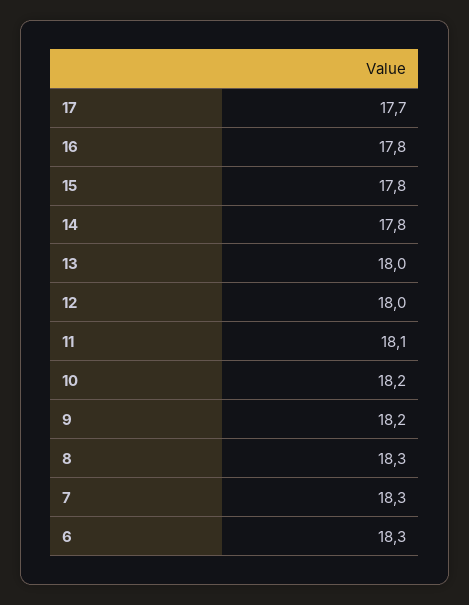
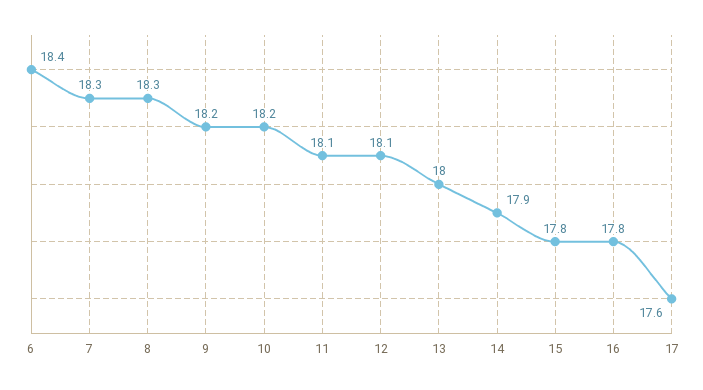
  {
-   "17": 17.7,
+   "17": 17.6,
    "16": 17.8,
    "15": 17.8,
-   "14": 17.8,
+   "14": 17.9,
    "13": 18,
-   "12": 18,
+   "12": 18.1,
    "11": 18.1,
    "10": 18.2,
    "9": 18.2,
    "8": 18.3,
    "7": 18.3,
-   "6": 18.3
+   "6": 18.4
  }

